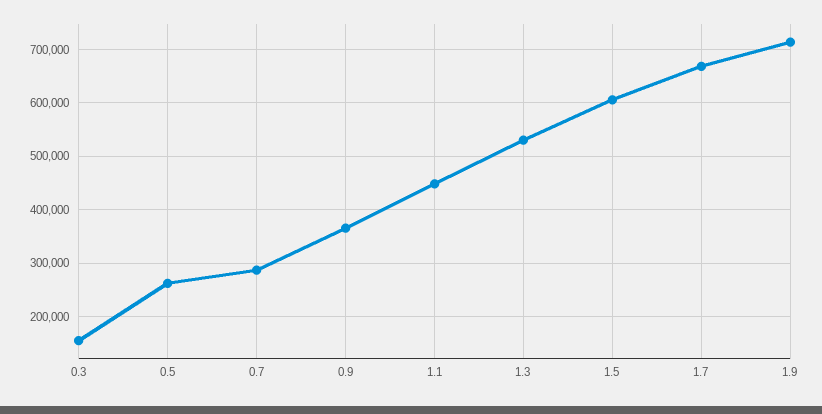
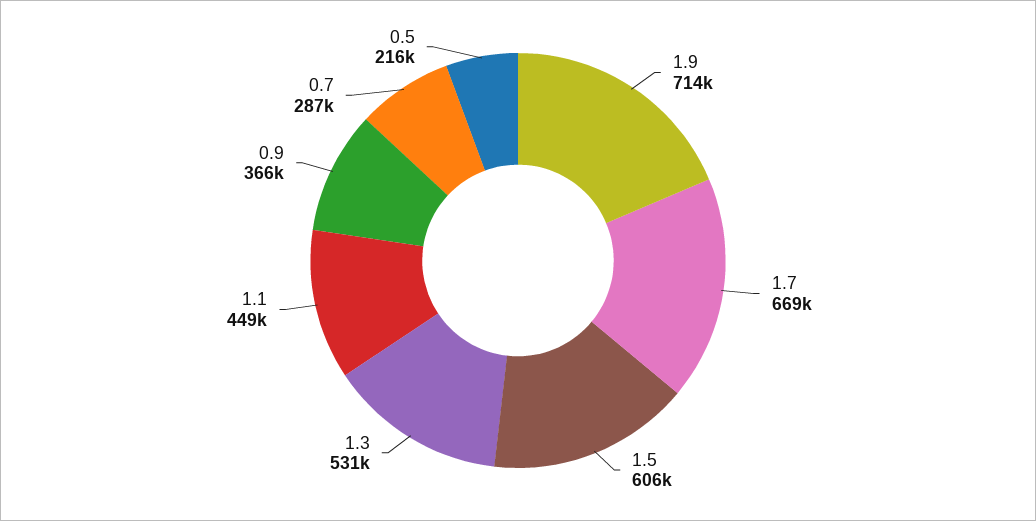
  {
-   "0.3": 160000,
-   "0.5": 260000,
+   "0.5": 216000,
    "0.7": 287000,
    "0.9": 366000,
    "1.1": 449000,
    "1.3": 531000,
    "1.5": 606000,
    "1.7": 669000,
    "1.9": 714000
  }

